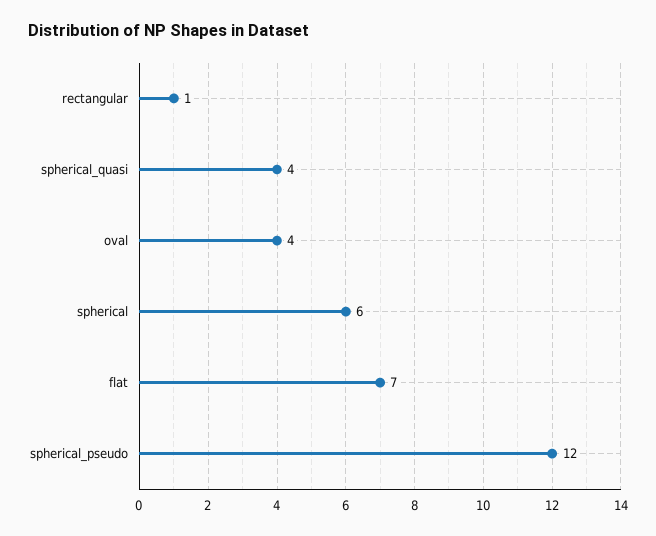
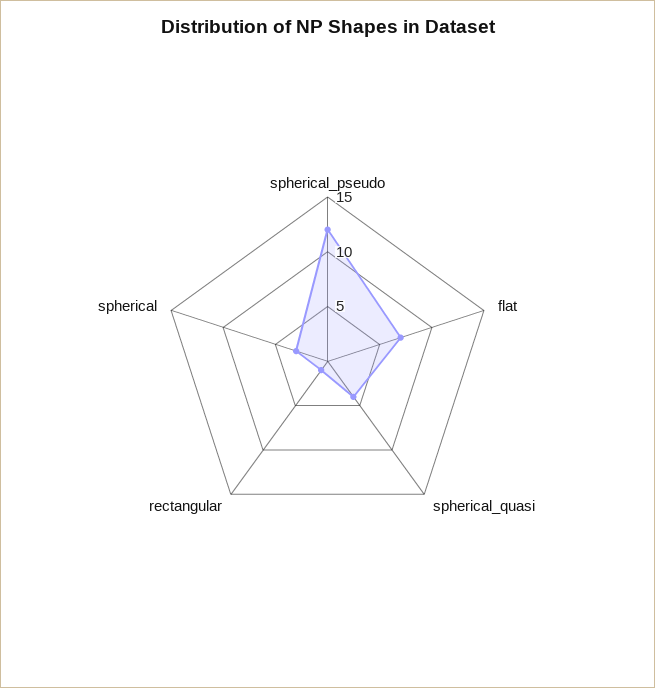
  {
    "rectangular": 1,
    "spherical_quasi": 4,
-   "oval": 4,
-   "spherical": 6,
+   "spherical": 3,
    "flat": 7,
    "spherical_pseudo": 12
  }

